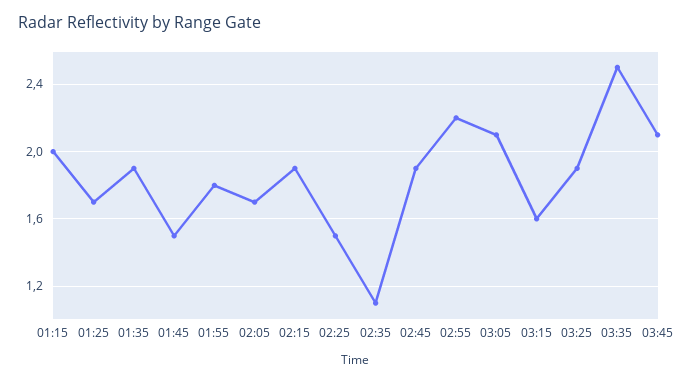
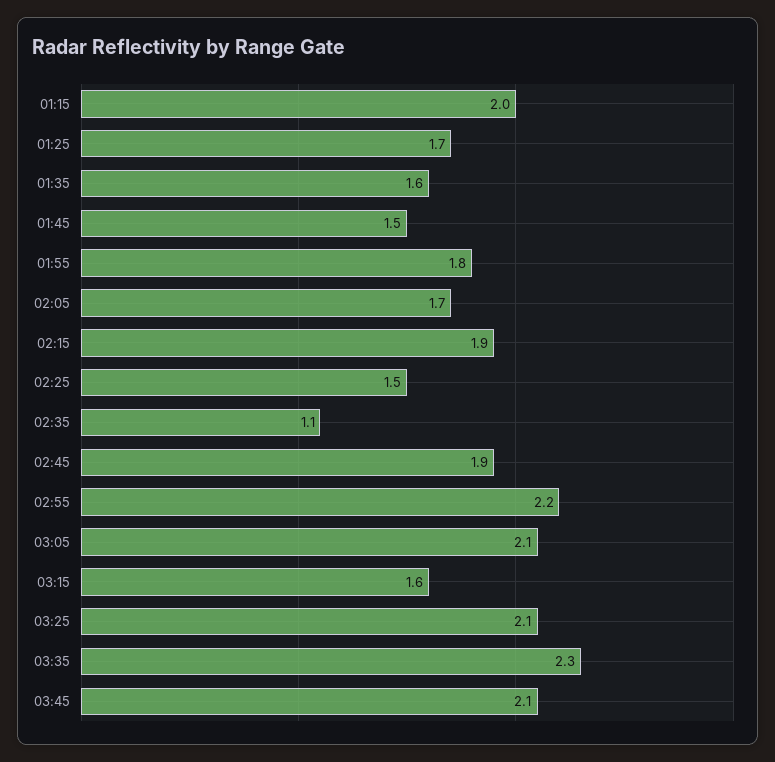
  {
    "01:15": 2,
    "01:25": 1.7,
-   "01:35": 1.9,
+   "01:35": 1.6,
    "01:45": 1.5,
    "01:55": 1.8,
    "02:05": 1.7,
    "02:15": 1.9,
    "02:25": 1.5,
    "02:35": 1.1,
    "02:45": 1.9,
    "02:55": 2.2,
    "03:05": 2.1,
    "03:15": 1.6,
-   "03:25": 1.9,
+   "03:25": 2.1,
-   "03:35": 2.5,
+   "03:35": 2.3,
    "03:45": 2.1
  }

